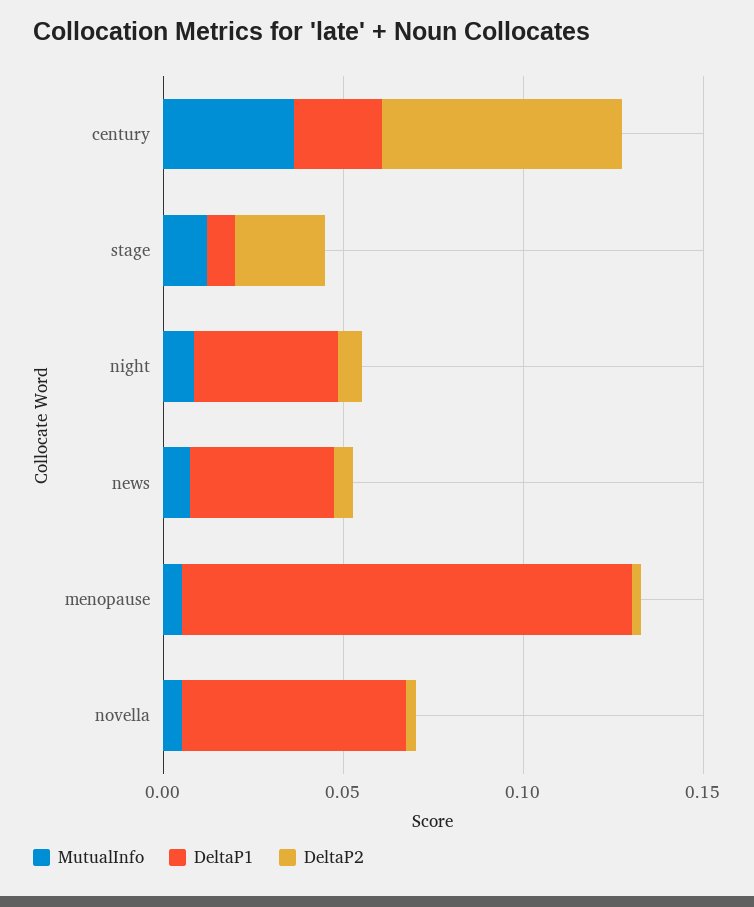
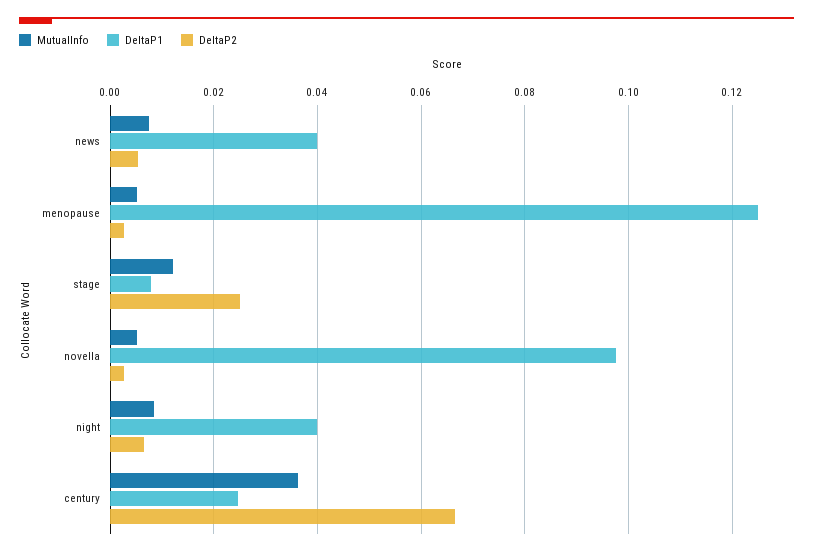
  {
    "MutualInfo": {
      "century": 0.036,
      "stage": 0.012,
      "night": 0.008,
      "news": 0.008,
      "menopause": 0.006,
      "novella": 0.006
    },
    "DeltaP1": {
      "century": 0.024,
      "stage": 0.008,
      "night": 0.04,
      "news": 0.04,
      "menopause": 0.124,
-     "novella": 0.06
+     "novella": 0.098
    },
    "DeltaP2": {
      "century": 0.066,
      "stage": 0.026,
      "night": 0.006,
      "news": 0.006,
      "menopause": 0.002,
      "novella": 0.002
    }
  }

